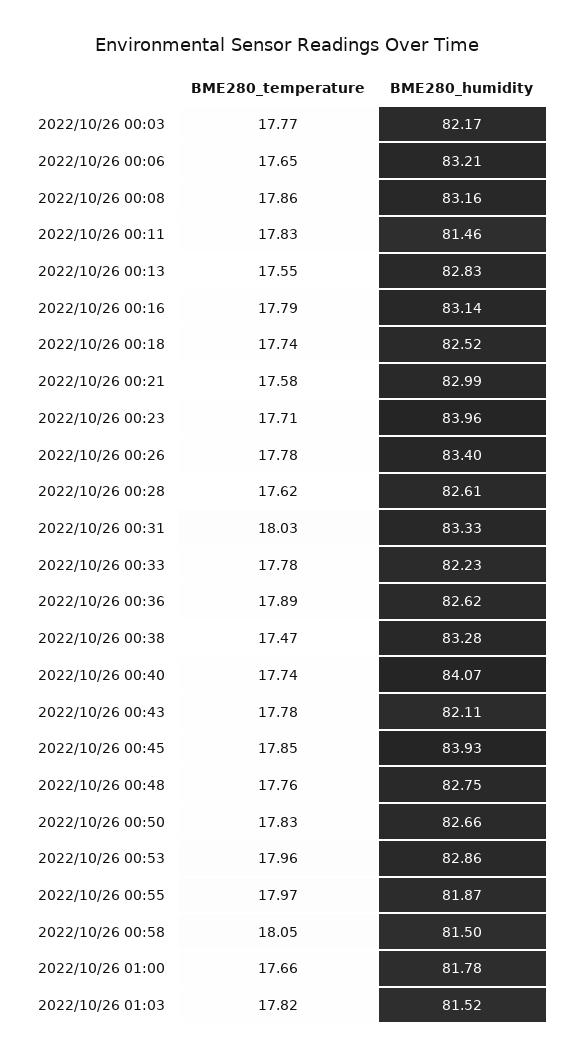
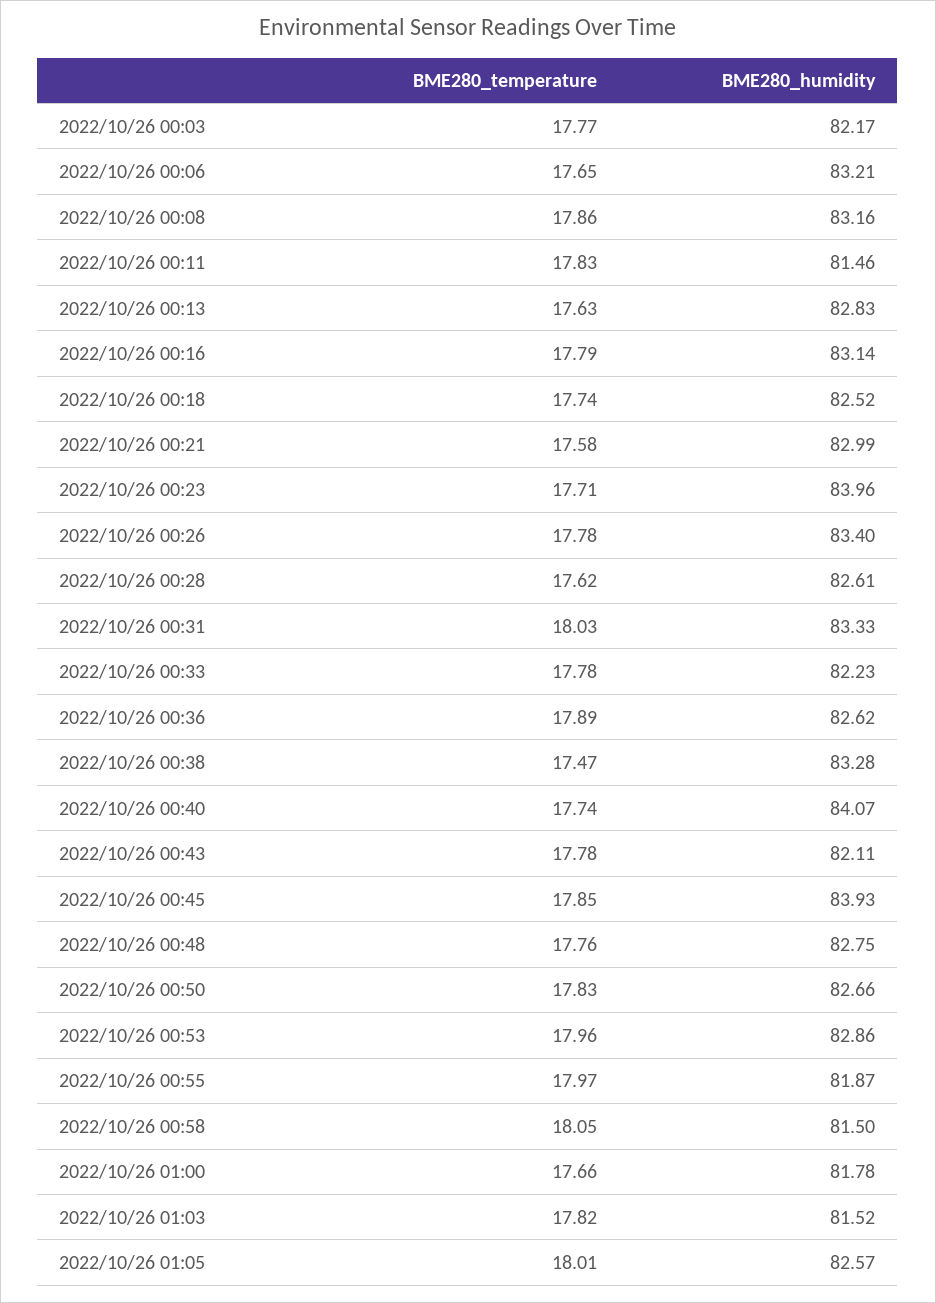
  {
    "BME280_temperature": {
      "2022/10/26 00:03": 17.77,
      "2022/10/26 00:06": 17.65,
      "2022/10/26 00:08": 17.86,
      "2022/10/26 00:11": 17.83,
-     "2022/10/26 00:13": 17.55,
+     "2022/10/26 00:13": 17.63,
      "2022/10/26 00:16": 17.79,
      "2022/10/26 00:18": 17.74,
      "2022/10/26 00:21": 17.58,
      "2022/10/26 00:23": 17.71,
      "2022/10/26 00:26": 17.78,
      "2022/10/26 00:28": 17.62,
      "2022/10/26 00:31": 18.03,
      "2022/10/26 00:33": 17.78,
      "2022/10/26 00:36": 17.89,
      "2022/10/26 00:38": 17.47,
      "2022/10/26 00:40": 17.74,
      "2022/10/26 00:43": 17.78,
      "2022/10/26 00:45": 17.85,
      "2022/10/26 00:48": 17.76,
      "2022/10/26 00:50": 17.83,
      "2022/10/26 00:53": 17.96,
      "2022/10/26 00:55": 17.97,
      "2022/10/26 00:58": 18.05,
      "2022/10/26 01:00": 17.66,
-     "2022/10/26 01:03": 17.82
+     "2022/10/26 01:03": 17.82,
+     "2022/10/26 01:05": 18.01
    },
    "BME280_humidity": {
      "2022/10/26 00:03": 82.17,
      "2022/10/26 00:06": 83.21,
      "2022/10/26 00:08": 83.16,
      "2022/10/26 00:11": 81.46,
      "2022/10/26 00:13": 82.83,
      "2022/10/26 00:16": 83.14,
      "2022/10/26 00:18": 82.52,
      "2022/10/26 00:21": 82.99,
      "2022/10/26 00:23": 83.96,
      "2022/10/26 00:26": 83.4,
      "2022/10/26 00:28": 82.61,
      "2022/10/26 00:31": 83.33,
      "2022/10/26 00:33": 82.23,
      "2022/10/26 00:36": 82.62,
      "2022/10/26 00:38": 83.28,
      "2022/10/26 00:40": 84.07,
      "2022/10/26 00:43": 82.11,
      "2022/10/26 00:45": 83.93,
      "2022/10/26 00:48": 82.75,
      "2022/10/26 00:50": 82.66,
      "2022/10/26 00:53": 82.86,
      "2022/10/26 00:55": 81.87,
      "2022/10/26 00:58": 81.5,
      "2022/10/26 01:00": 81.78,
-     "2022/10/26 01:03": 81.52
+     "2022/10/26 01:03": 81.52,
+     "2022/10/26 01:05": 82.57
    }
  }

